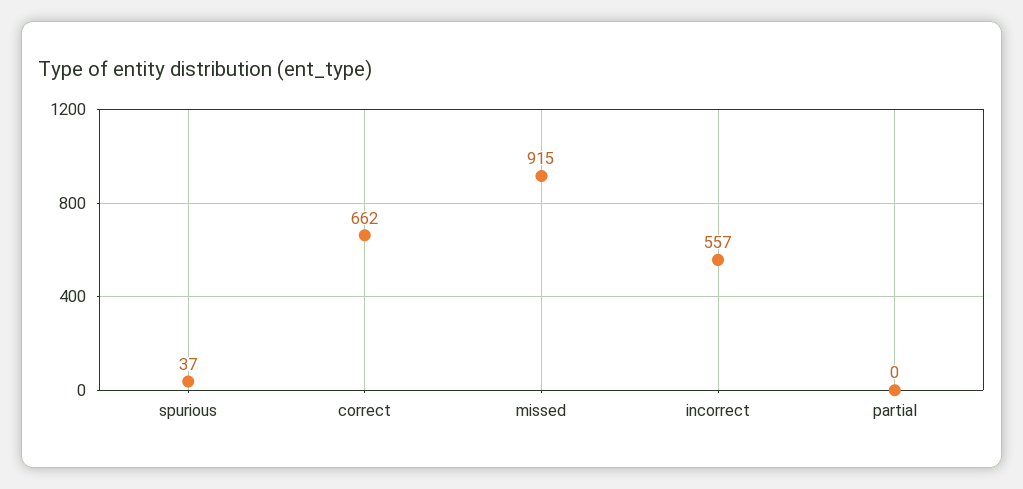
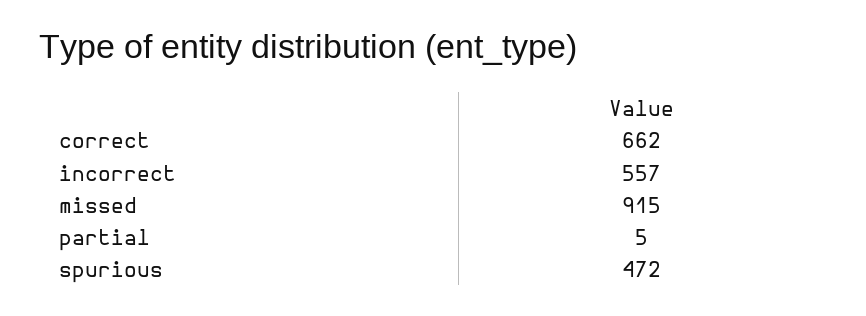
  {
-   "spurious": 37,
+   "spurious": 472,
    "correct": 662,
    "missed": 915,
    "incorrect": 557,
-   "partial": 0
+   "partial": 5
  }

